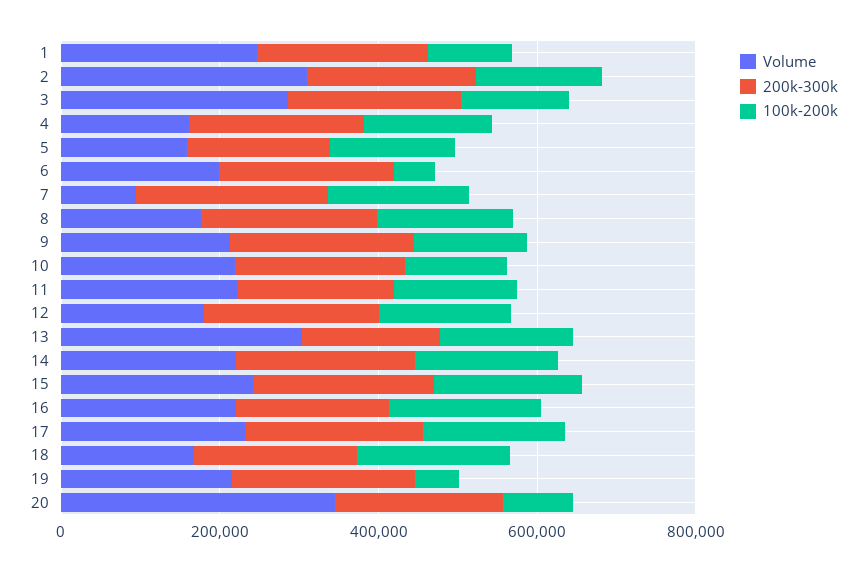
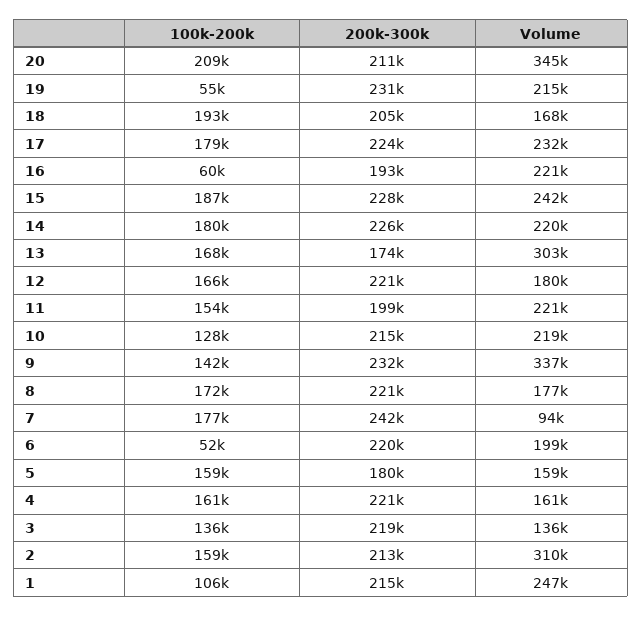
  {
    "Volume": {
      "1": 247000,
      "2": 310000,
-     "3": 300000,
+     "3": 136000,
      "4": 161000,
      "5": 159000,
      "6": 199000,
      "7": 94000,
      "8": 177000,
-     "9": 200000,
+     "9": 337000,
      "10": 219000,
      "11": 221000,
      "12": 180000,
      "13": 303000,
      "14": 220000,
      "15": 242000,
      "16": 221000,
      "17": 232000,
      "18": 168000,
      "19": 215000,
      "20": 345000
    },
    "200k-300k": {
      "1": 215000,
      "2": 213000,
      "3": 219000,
      "4": 221000,
      "5": 180000,
      "6": 220000,
      "7": 242000,
      "8": 221000,
      "9": 232000,
      "10": 215000,
      "11": 199000,
      "12": 221000,
      "13": 174000,
      "14": 226000,
      "15": 228000,
      "16": 193000,
      "17": 224000,
      "18": 205000,
      "19": 231000,
      "20": 211000
    },
    "100k-200k": {
      "1": 106000,
      "2": 159000,
      "3": 136000,
      "4": 161000,
      "5": 159000,
      "6": 52000,
      "7": 177000,
      "8": 172000,
      "9": 142000,
      "10": 128000,
      "11": 154000,
      "12": 166000,
      "13": 168000,
      "14": 180000,
      "15": 187000,
-     "16": 200000,
+     "16": 60000,
      "17": 179000,
      "18": 193000,
      "19": 55000,
-     "20": 100000
+     "20": 209000
    }
  }

